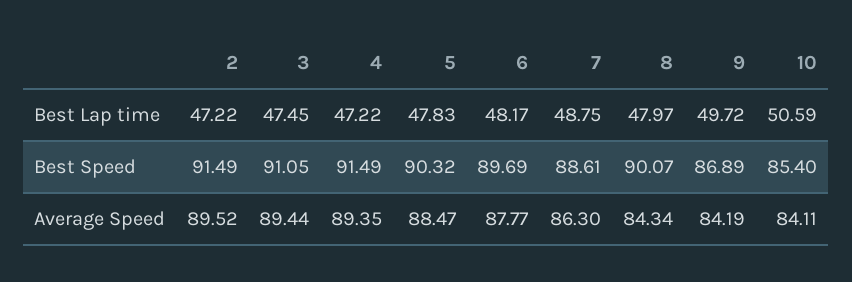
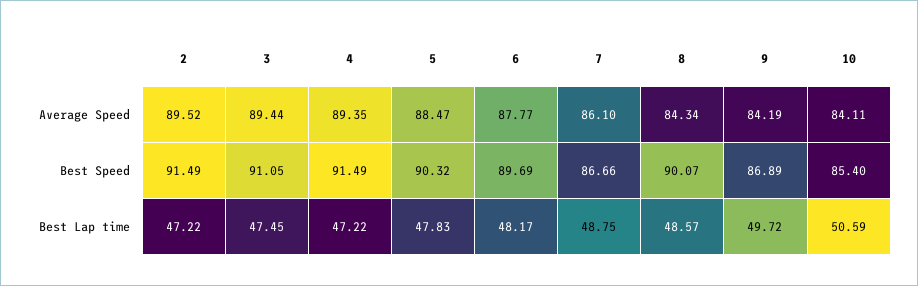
  {
    "2": {
      "Best Lap time": 47.22,
      "Best Speed": 91.49,
      "Average Speed": 89.52
    },
    "3": {
      "Best Lap time": 47.45,
      "Best Speed": 91.05,
      "Average Speed": 89.44
    },
    "4": {
      "Best Lap time": 47.22,
      "Best Speed": 91.49,
      "Average Speed": 89.35
    },
    "5": {
      "Best Lap time": 47.83,
      "Best Speed": 90.32,
      "Average Speed": 88.47
    },
    "6": {
      "Best Lap time": 48.17,
      "Best Speed": 89.69,
      "Average Speed": 87.77
    },
    "7": {
      "Best Lap time": 48.75,
-     "Best Speed": 88.61,
+     "Best Speed": 86.66,
-     "Average Speed": 86.3
+     "Average Speed": 86.1
    },
    "8": {
-     "Best Lap time": 47.97,
+     "Best Lap time": 48.57,
      "Best Speed": 90.07,
      "Average Speed": 84.34
    },
    "9": {
      "Best Lap time": 49.72,
      "Best Speed": 86.89,
      "Average Speed": 84.19
    },
    "10": {
      "Best Lap time": 50.59,
      "Best Speed": 85.4,
      "Average Speed": 84.11
    }
  }

